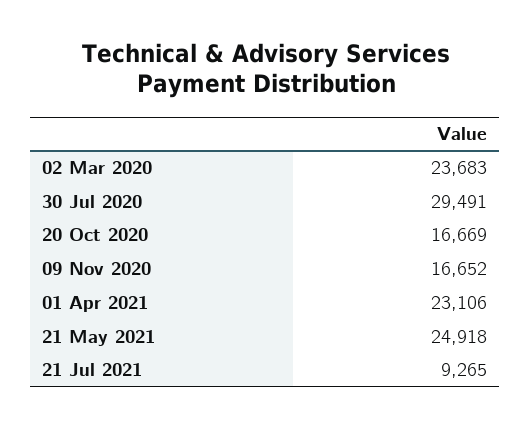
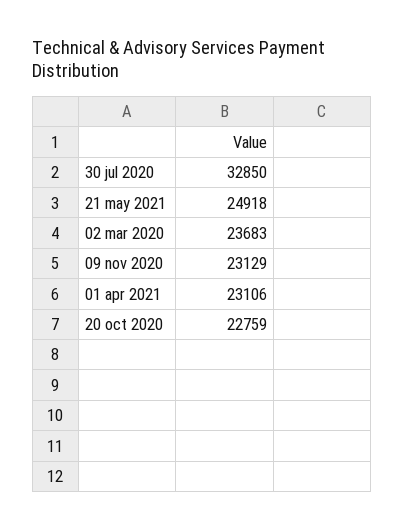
  {
    "02 Mar 2020": 23683,
-   "30 Jul 2020": 29491,
+   "30 Jul 2020": 32850,
-   "20 Oct 2020": 16669,
+   "20 Oct 2020": 22759,
-   "09 Nov 2020": 16652,
+   "09 Nov 2020": 23129,
    "01 Apr 2021": 23106,
-   "21 May 2021": 24918,
+   "21 May 2021": 24918
-   "21 Jul 2021": 9265
  }

